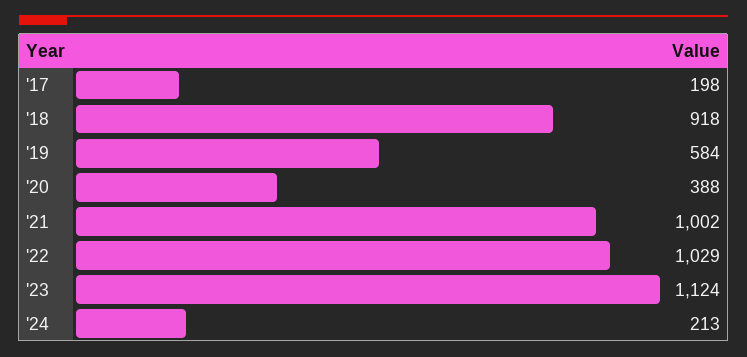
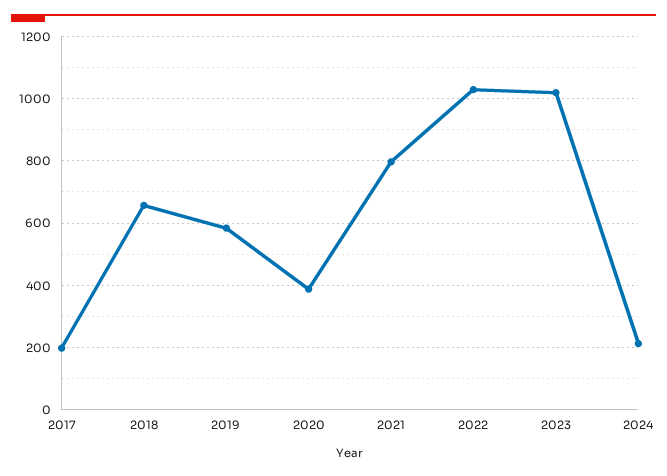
  {
    "'17": 198,
-   "'18": 918,
+   "'18": 660,
    "'19": 584,
    "'20": 388,
-   "'21": 1002,
+   "'21": 800,
    "'22": 1029,
-   "'23": 1124,
+   "'23": 1020,
    "'24": 213
  }

